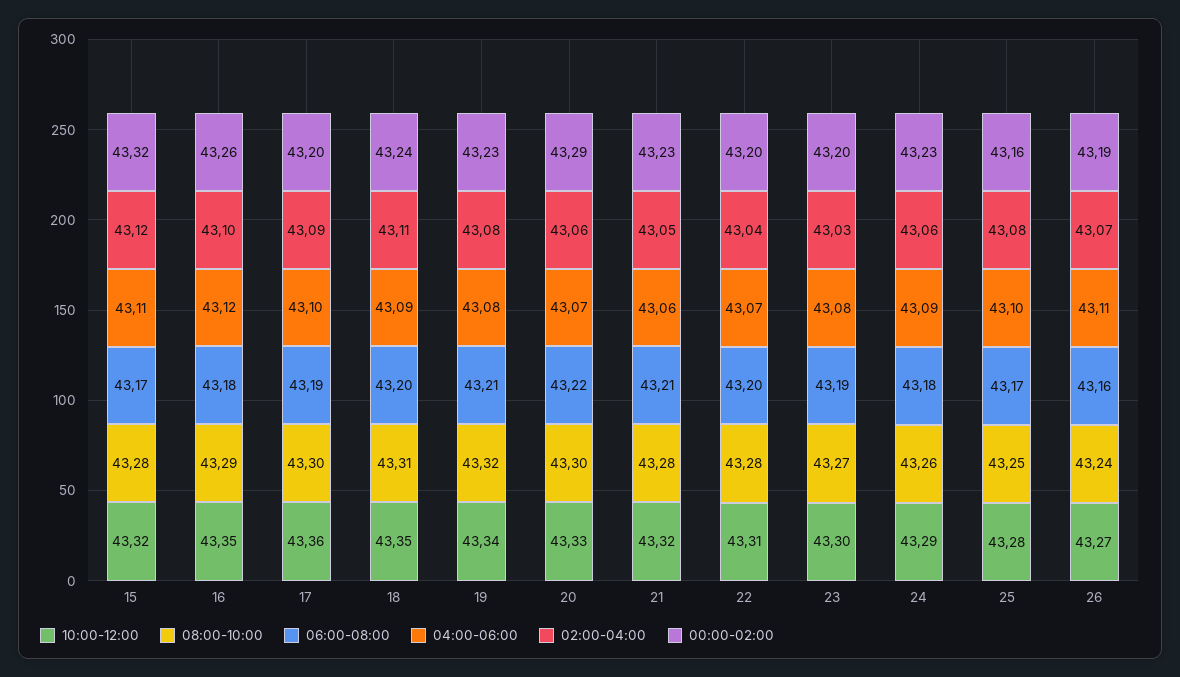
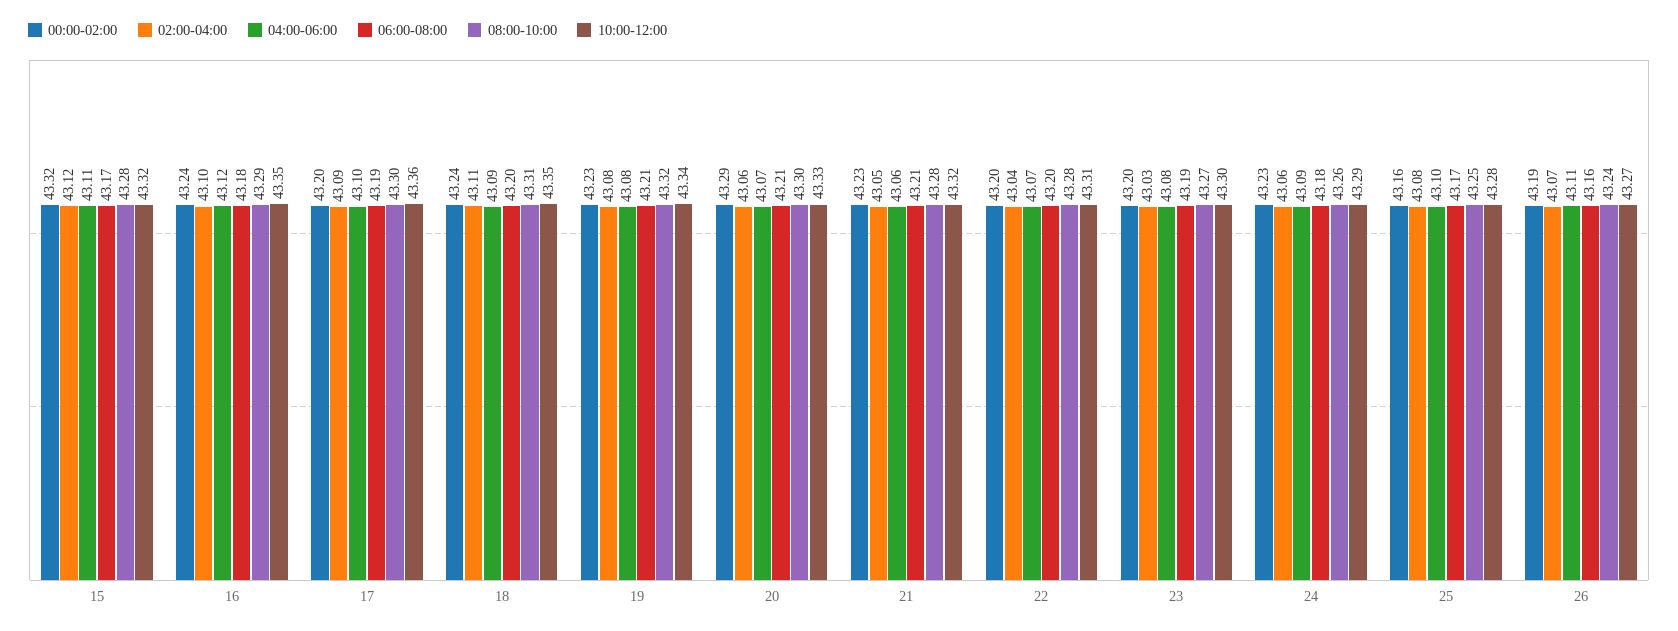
  {
    "10:00-12:00": {
      "15": 43.32,
      "16": 43.35,
      "17": 43.36,
      "18": 43.35,
      "19": 43.34,
      "20": 43.33,
      "21": 43.32,
      "22": 43.31,
      "23": 43.3,
      "24": 43.29,
      "25": 43.28,
      "26": 43.27
    },
    "08:00-10:00": {
      "15": 43.28,
      "16": 43.29,
      "17": 43.3,
      "18": 43.31,
      "19": 43.32,
      "20": 43.3,
      "21": 43.28,
      "22": 43.28,
      "23": 43.27,
      "24": 43.26,
      "25": 43.25,
      "26": 43.24
    },
    "06:00-08:00": {
      "15": 43.17,
      "16": 43.18,
      "17": 43.19,
      "18": 43.2,
      "19": 43.21,
-     "20": 43.22,
+     "20": 43.21,
      "21": 43.21,
      "22": 43.2,
      "23": 43.19,
      "24": 43.18,
      "25": 43.17,
      "26": 43.16
    },
    "04:00-06:00": {
      "15": 43.11,
      "16": 43.12,
      "17": 43.1,
      "18": 43.09,
      "19": 43.08,
      "20": 43.07,
      "21": 43.06,
      "22": 43.07,
      "23": 43.08,
      "24": 43.09,
      "25": 43.1,
      "26": 43.11
    },
    "02:00-04:00": {
      "15": 43.12,
      "16": 43.1,
      "17": 43.09,
      "18": 43.11,
      "19": 43.08,
      "20": 43.06,
      "21": 43.05,
      "22": 43.04,
      "23": 43.03,
      "24": 43.06,
      "25": 43.08,
      "26": 43.07
    },
    "00:00-02:00": {
      "15": 43.32,
-     "16": 43.26,
+     "16": 43.24,
      "17": 43.2,
      "18": 43.24,
      "19": 43.23,
      "20": 43.29,
      "21": 43.23,
      "22": 43.2,
      "23": 43.2,
      "24": 43.23,
      "25": 43.16,
      "26": 43.19
    }
  }

